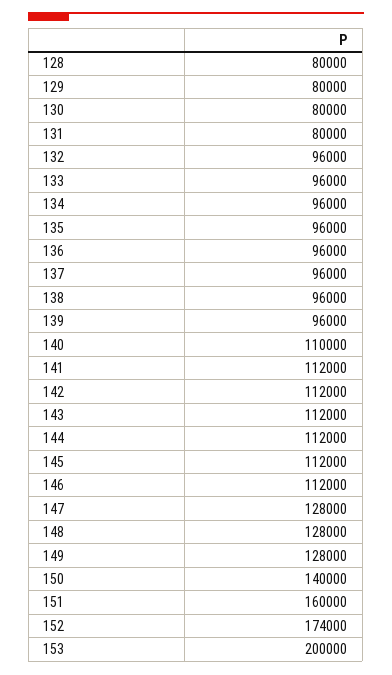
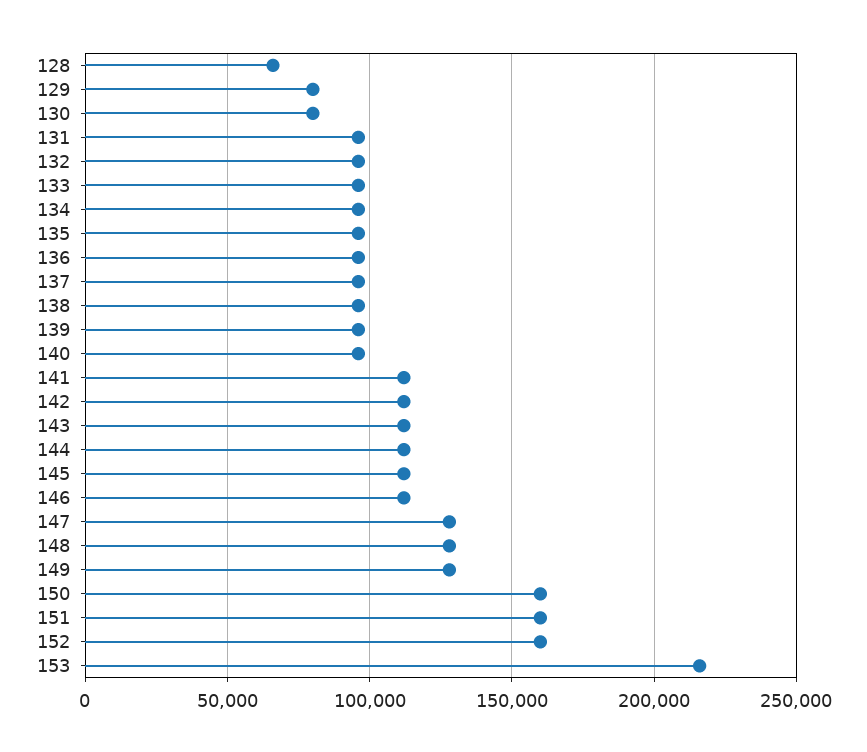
  {
-   "128": 80000,
+   "128": 65000,
    "129": 80000,
    "130": 80000,
-   "131": 80000,
+   "131": 95000,
    "132": 96000,
    "133": 96000,
    "134": 96000,
    "135": 96000,
    "136": 96000,
    "137": 96000,
    "138": 96000,
    "139": 96000,
-   "140": 110000,
+   "140": 95000,
    "141": 112000,
    "142": 112000,
    "143": 112000,
    "144": 112000,
    "145": 112000,
    "146": 112000,
    "147": 128000,
    "148": 128000,
    "149": 128000,
-   "150": 140000,
+   "150": 160000,
    "151": 160000,
-   "152": 174000,
+   "152": 160000,
-   "153": 200000
+   "153": 215000
  }

